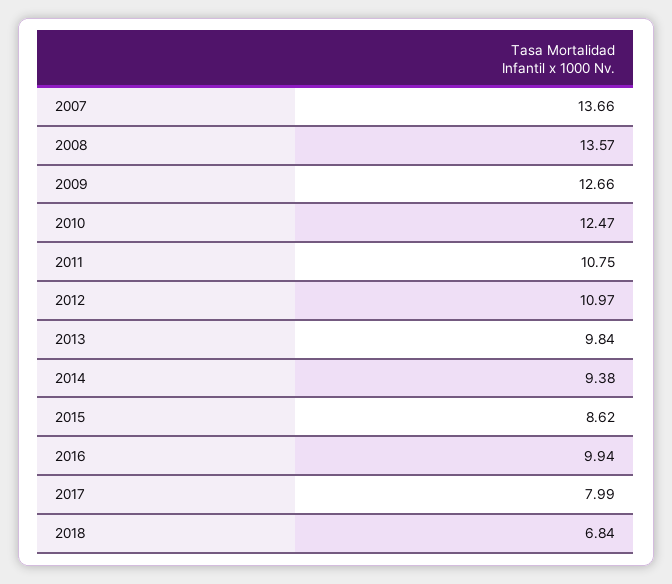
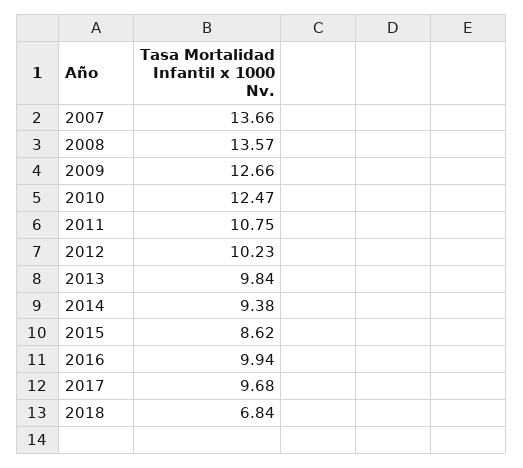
  {
    "2007": 13.66,
    "2008": 13.57,
    "2009": 12.66,
    "2010": 12.47,
    "2011": 10.75,
-   "2012": 10.97,
+   "2012": 10.23,
    "2013": 9.84,
    "2014": 9.38,
    "2015": 8.62,
    "2016": 9.94,
-   "2017": 7.99,
+   "2017": 9.68,
    "2018": 6.84
  }

